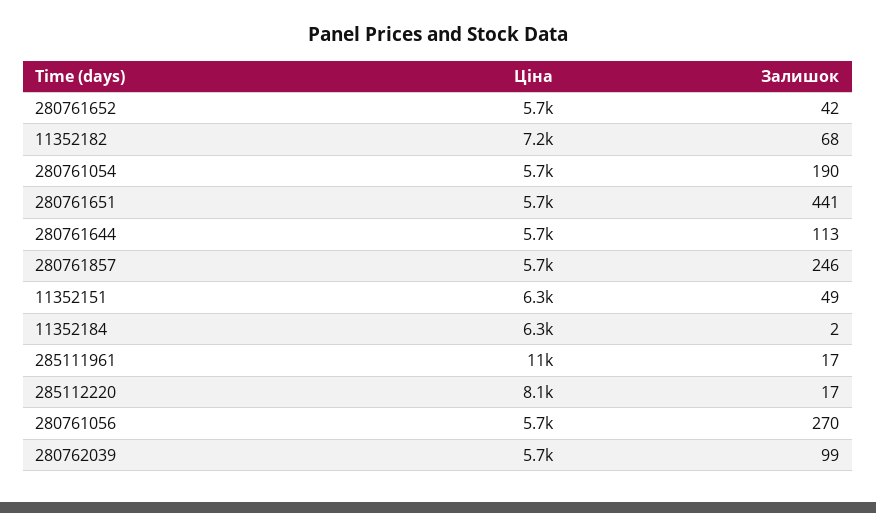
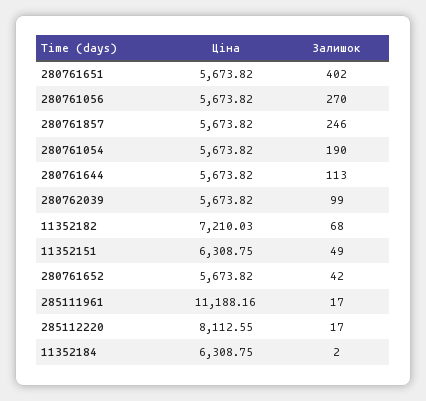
  {
    "Ціна": {
      "280761652": 5673.82,
      "11352182": 7210.03,
      "280761054": 5673.82,
      "280761651": 5673.82,
      "280761644": 5673.82,
      "280761857": 5673.82,
      "11352151": 6308.75,
      "11352184": 6308.75,
      "285111961": 11188.16,
      "285112220": 8112.55,
      "280761056": 5673.82,
      "280762039": 5673.82
    },
    "Залишок": {
      "280761652": 42,
      "11352182": 68,
      "280761054": 190,
-     "280761651": 441,
+     "280761651": 402,
      "280761644": 113,
      "280761857": 246,
      "11352151": 49,
      "11352184": 2,
      "285111961": 17,
      "285112220": 17,
      "280761056": 270,
      "280762039": 99
    }
  }

